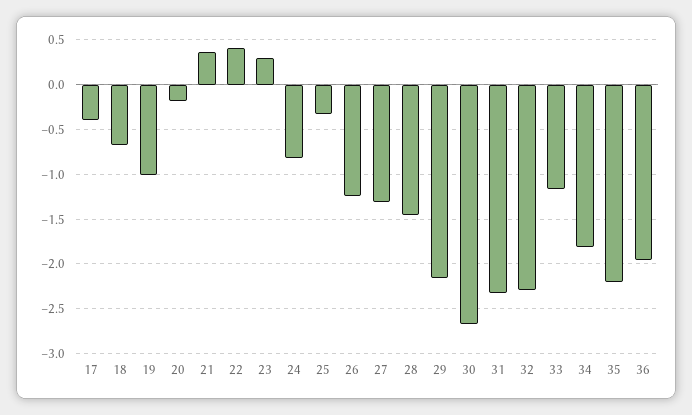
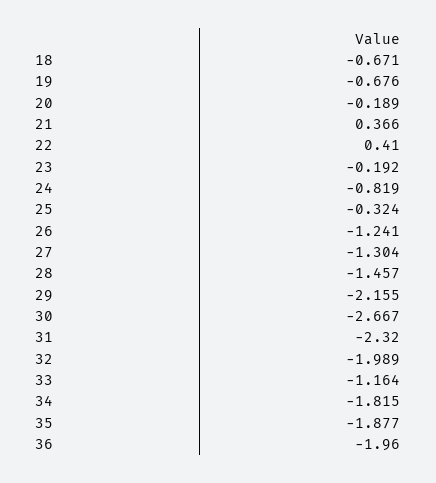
  {
-   "17": -0.4,
    "18": -0.671,
-   "19": -1,
+   "19": -0.676,
    "20": -0.189,
    "21": 0.366,
    "22": 0.41,
-   "23": 0.3,
+   "23": -0.192,
    "24": -0.819,
    "25": -0.324,
    "26": -1.241,
    "27": -1.304,
    "28": -1.457,
    "29": -2.155,
    "30": -2.667,
    "31": -2.32,
-   "32": -2.3,
+   "32": -1.989,
    "33": -1.164,
    "34": -1.815,
-   "35": -2.2,
+   "35": -1.877,
    "36": -1.96
  }

